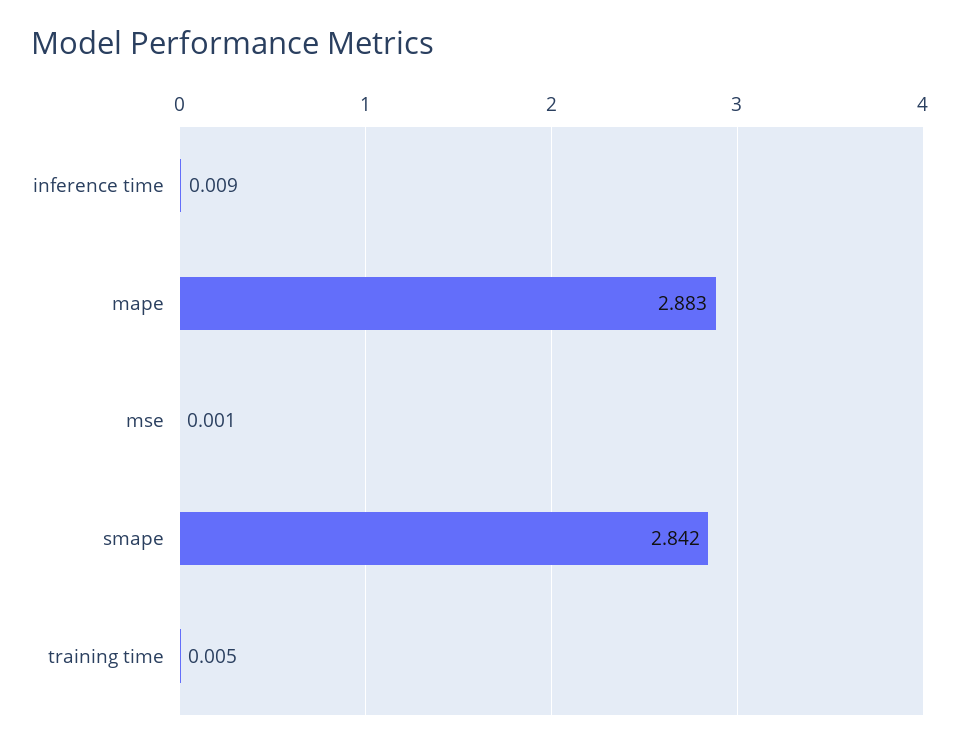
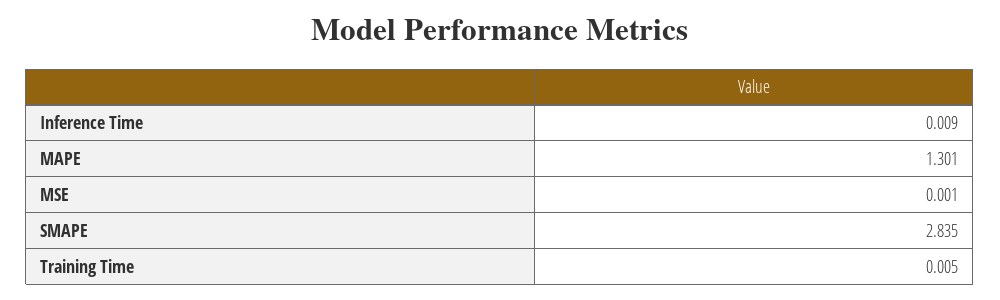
  {
    "inference time": 0.009,
-   "mape": 2.883,
+   "mape": 1.301,
    "mse": 0.001,
-   "smape": 2.842,
+   "smape": 2.835,
    "training time": 0.005
  }

